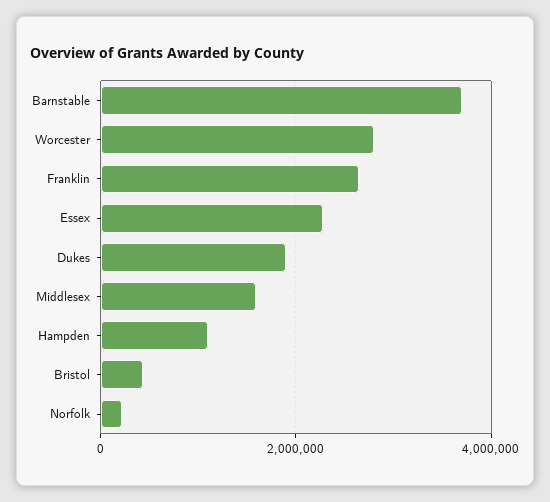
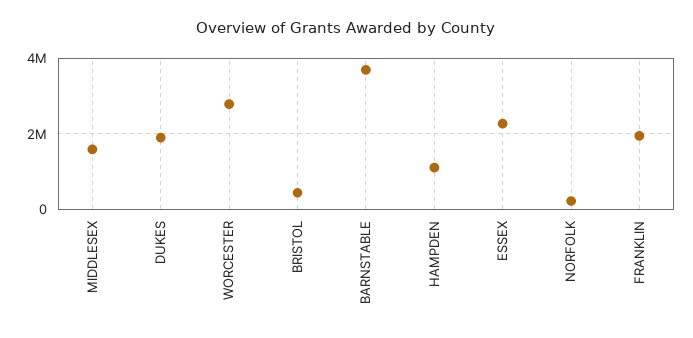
  {
    "Barnstable": 3800000,
    "Worcester": 2800000,
-   "Franklin": 2600000,
+   "Franklin": 2000000,
    "Essex": 2200000,
    "Dukes": 1800000,
    "Middlesex": 1600000,
    "Hampden": 1200000,
    "Bristol": 400000,
    "Norfolk": 200000
  }

